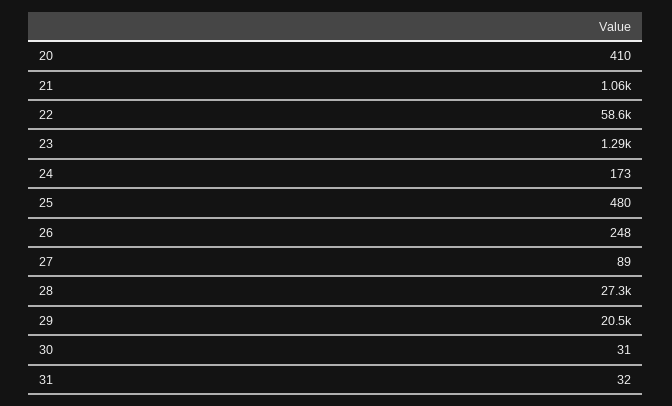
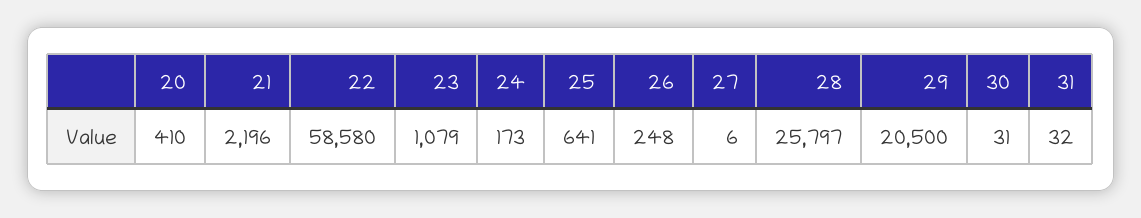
  {
    "20": 410,
-   "21": 1060,
+   "21": 2196,
    "22": 58580,
-   "23": 1290,
+   "23": 1079,
    "24": 173,
-   "25": 480,
+   "25": 641,
    "26": 248,
-   "27": 89,
+   "27": 6,
-   "28": 27300,
+   "28": 25797,
    "29": 20500,
    "30": 31,
    "31": 32
  }

